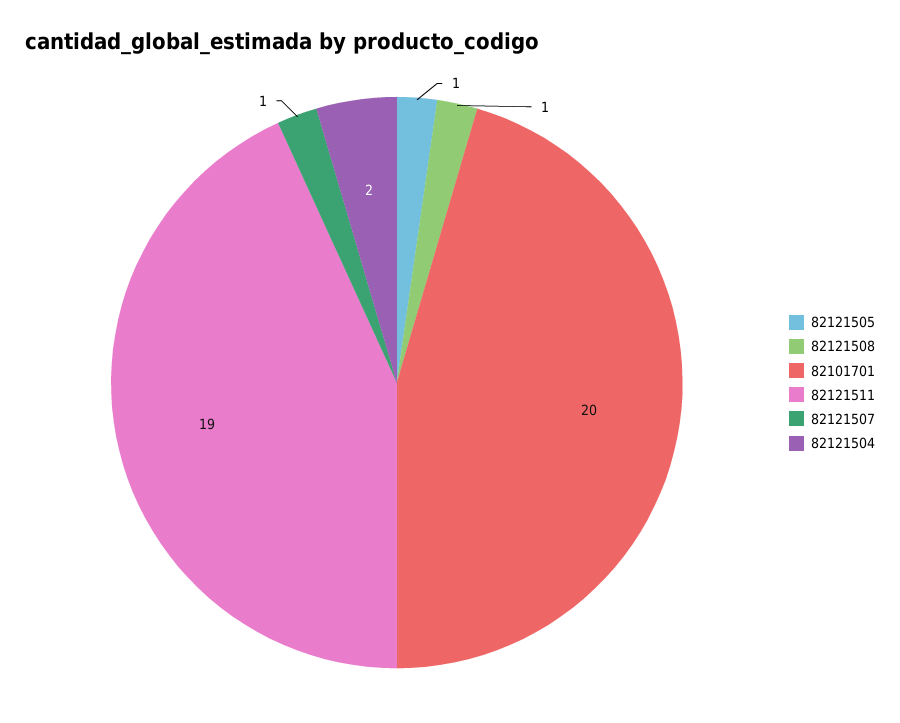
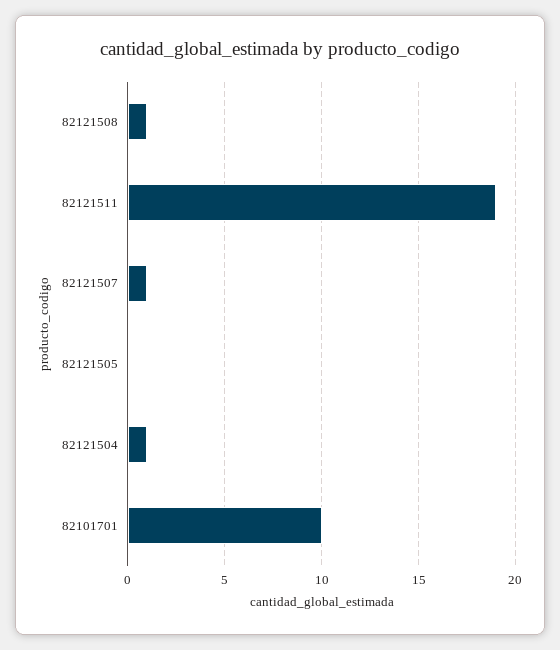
  {
-   "82121505": 1,
+   "82121505": 0,
    "82121508": 1,
-   "82101701": 20,
+   "82101701": 10,
    "82121511": 19,
    "82121507": 1,
-   "82121504": 2
+   "82121504": 1
  }

